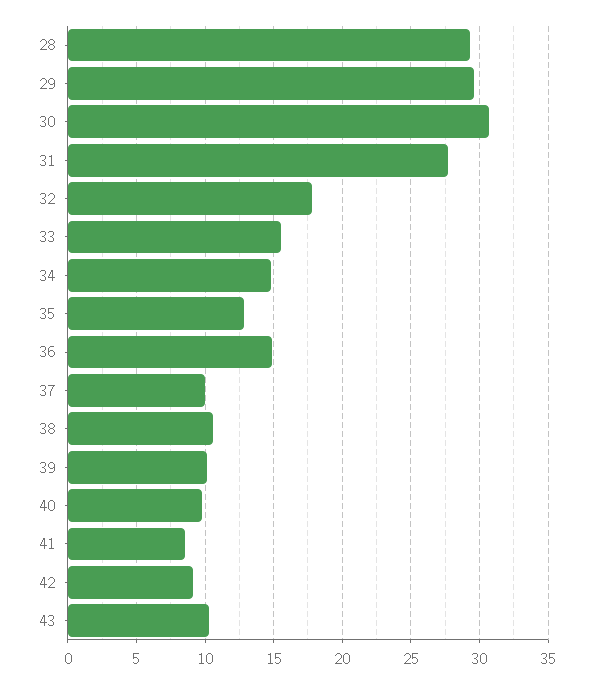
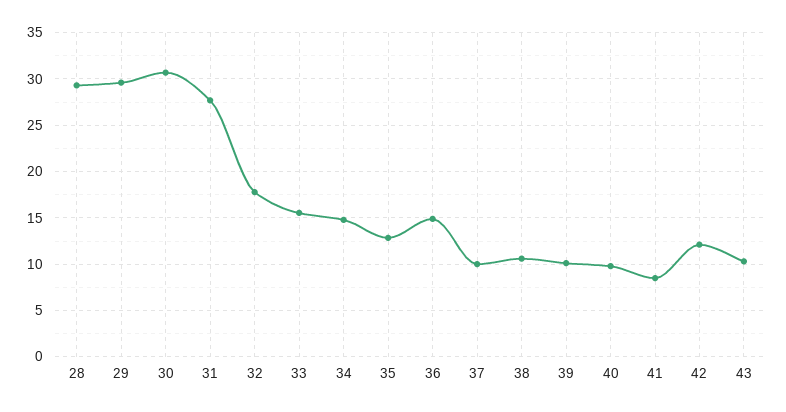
  {
    "28": 29.5,
    "29": 29.5,
    "30": 30.5,
    "31": 27.5,
    "32": 18,
    "33": 15.5,
    "34": 15,
    "35": 13,
    "36": 15,
    "37": 10,
    "38": 10.5,
    "39": 10,
    "40": 10,
    "41": 8.5,
-   "42": 9,
+   "42": 12,
    "43": 10.5
  }

